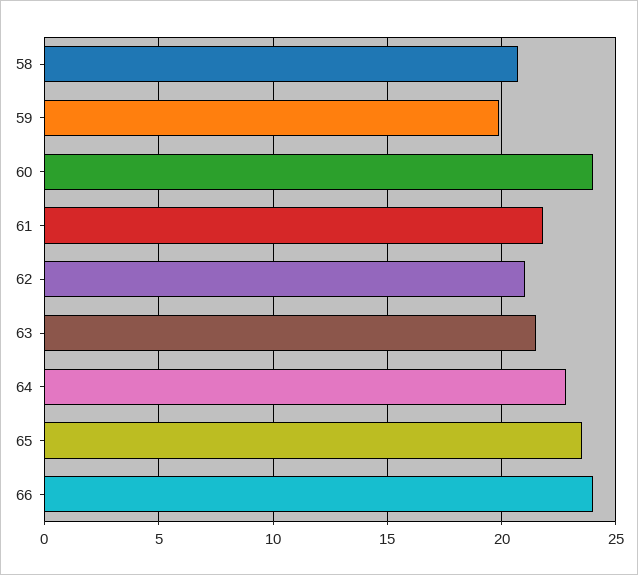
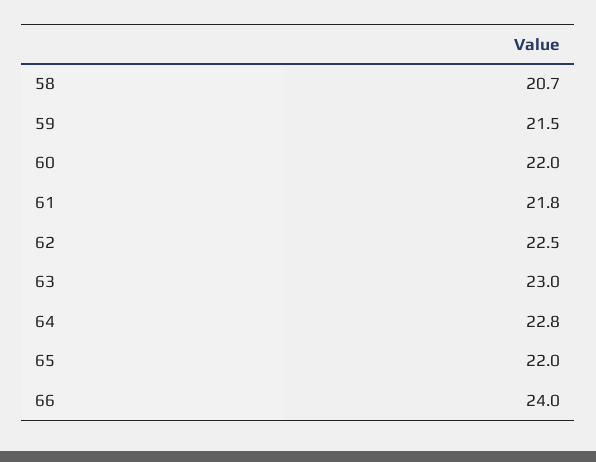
  {
    "58": 20.7,
-   "59": 20,
+   "59": 21.5,
-   "60": 24,
+   "60": 22,
    "61": 21.8,
-   "62": 21,
+   "62": 22.5,
-   "63": 21.5,
+   "63": 23,
    "64": 22.8,
-   "65": 23.5,
+   "65": 22,
    "66": 24
  }

